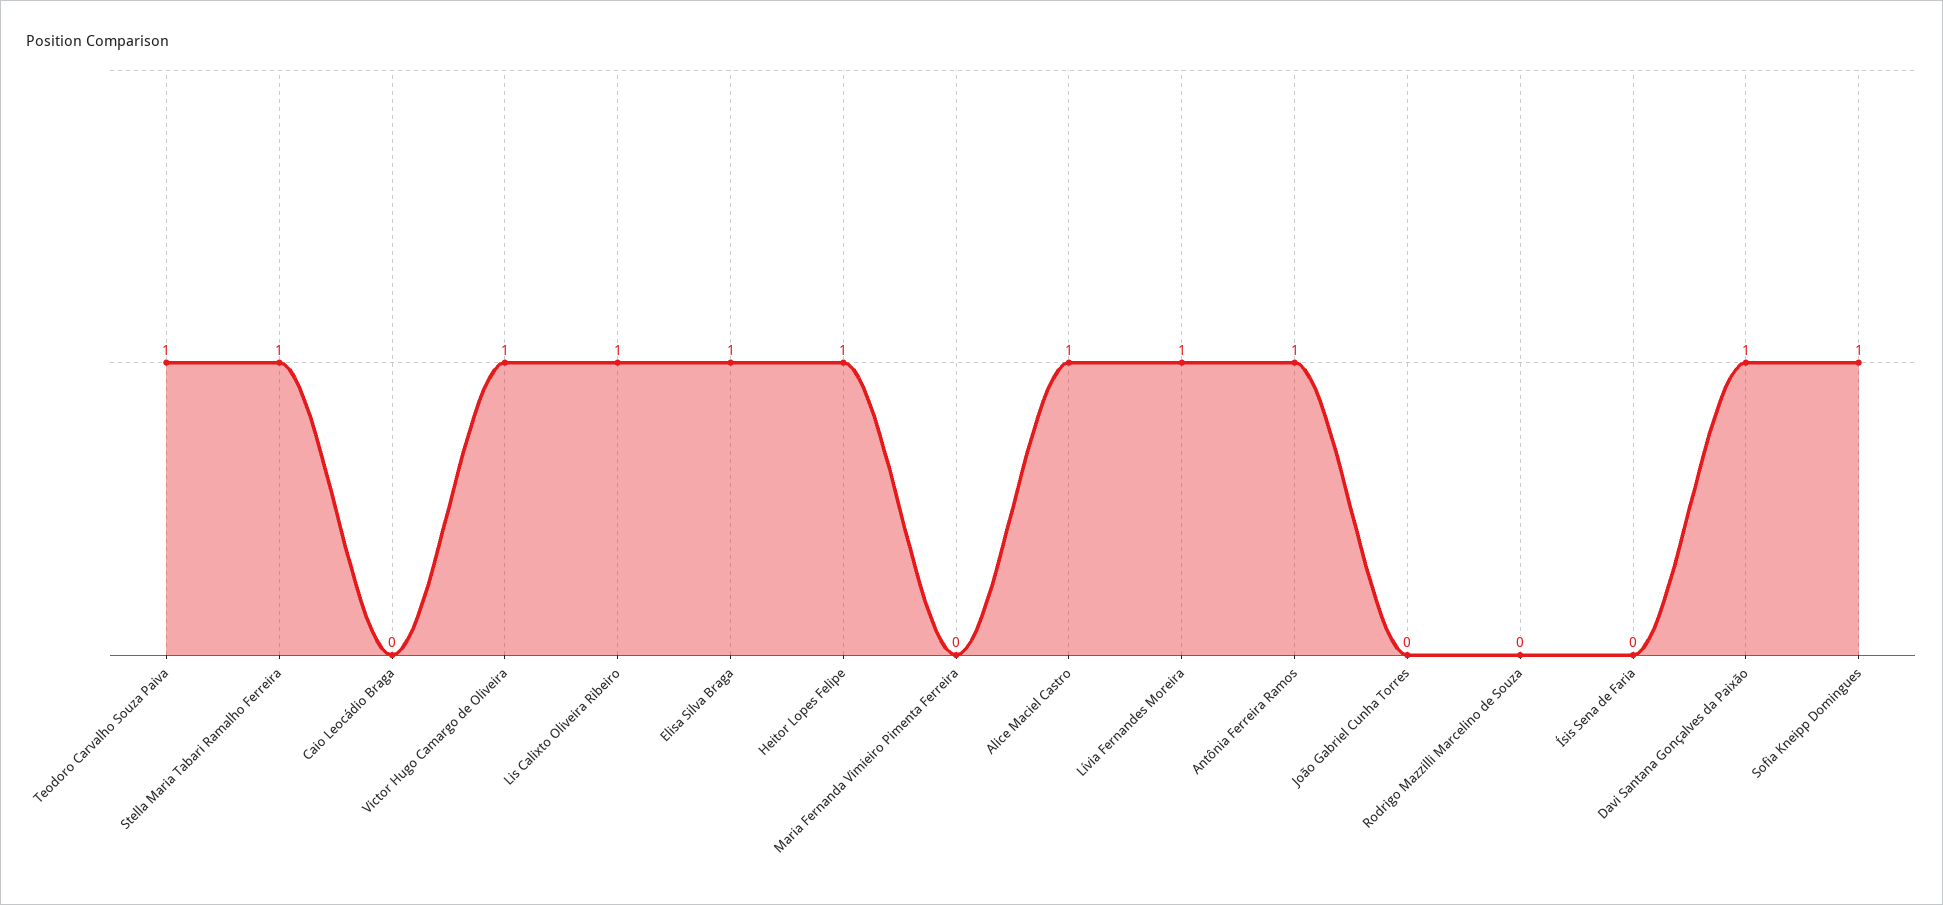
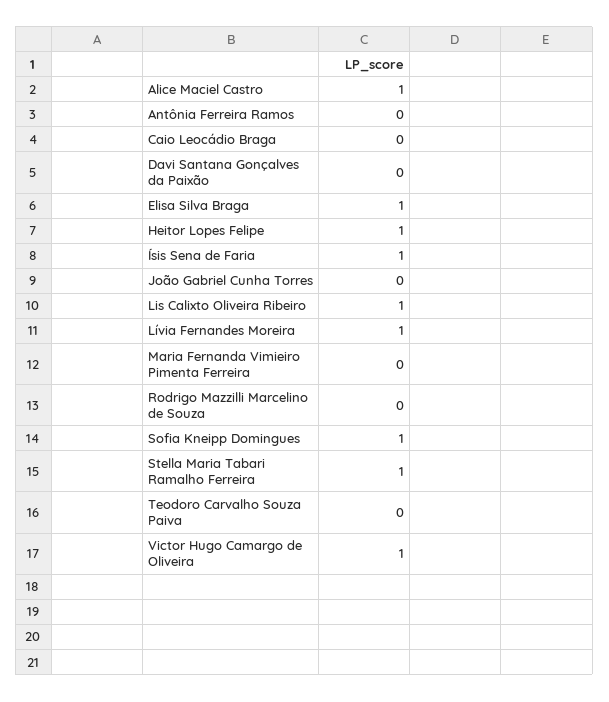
  {
-   "Teodoro Carvalho Souza Paiva": 1,
+   "Teodoro Carvalho Souza Paiva": 0,
    "Stella Maria Tabari Ramalho Ferreira": 1,
    "Caio Leocádio Braga": 0,
    "Victor Hugo Camargo de Oliveira": 1,
    "Lis Calixto Oliveira Ribeiro": 1,
    "Elisa Silva Braga": 1,
    "Heitor Lopes Felipe": 1,
    "Maria Fernanda Vimieiro Pimenta Ferreira": 0,
    "Alice Maciel Castro": 1,
    "Lívia Fernandes Moreira": 1,
-   "Antônia Ferreira Ramos": 1,
+   "Antônia Ferreira Ramos": 0,
    "João Gabriel Cunha Torres": 0,
    "Rodrigo Mazzilli Marcelino de Souza": 0,
-   "Ísis Sena de Faria": 0,
+   "Ísis Sena de Faria": 1,
-   "Davi Santana Gonçalves da Paixão": 1,
+   "Davi Santana Gonçalves da Paixão": 0,
    "Sofia Kneipp Domingues": 1
  }

